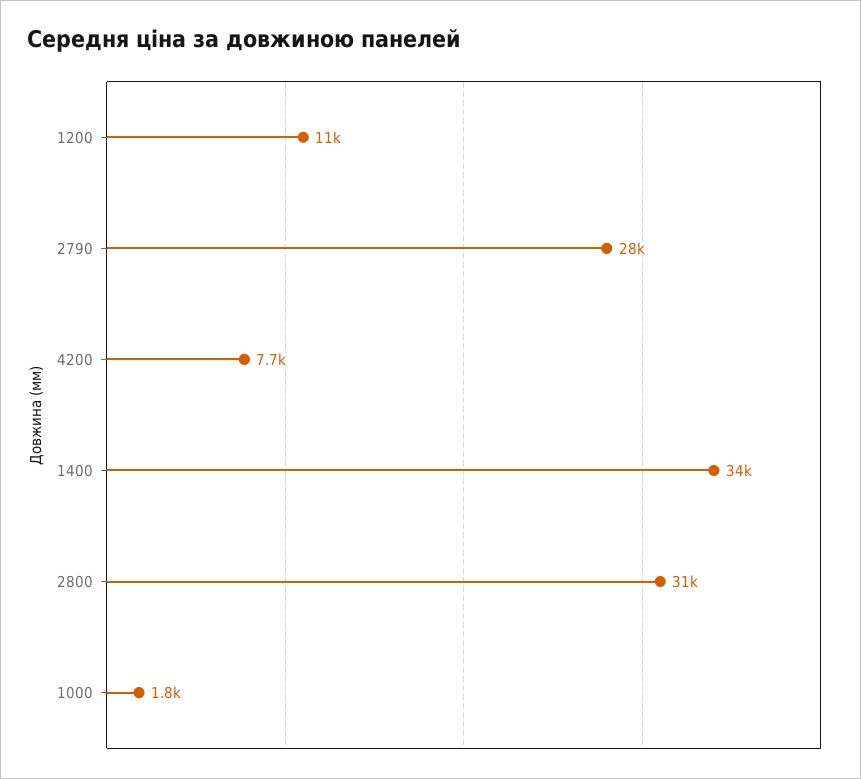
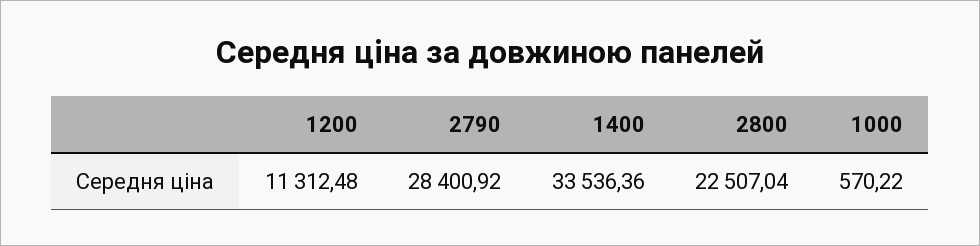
  {
    "1200": 11312.48,
    "2790": 28400.92,
-   "4200": 7700,
    "1400": 33536.36,
-   "2800": 31000,
+   "2800": 22507.04,
-   "1000": 1800
+   "1000": 570.22
  }

